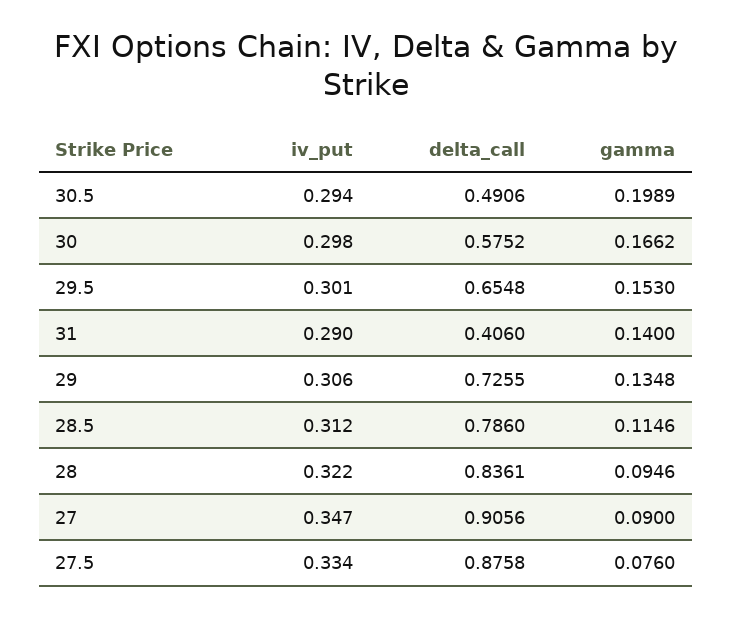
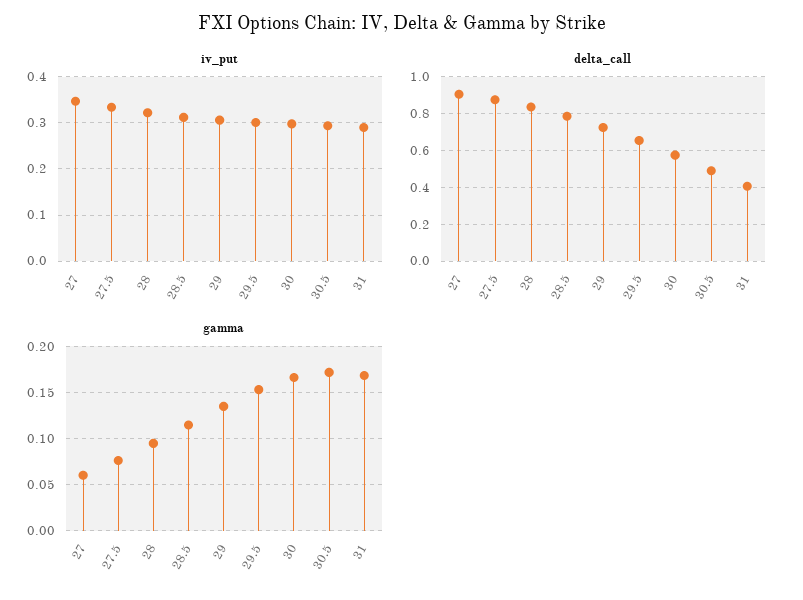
  {
    "iv_put": {
      "30.5": 0.294,
      "30": 0.298,
      "29.5": 0.301,
      "31": 0.29,
      "29": 0.306,
      "28.5": 0.312,
      "28": 0.322,
      "27": 0.347,
      "27.5": 0.334
    },
    "delta_call": {
      "30.5": 0.4906,
      "30": 0.5752,
      "29.5": 0.6548,
      "31": 0.406,
      "29": 0.7255,
      "28.5": 0.786,
      "28": 0.8361,
      "27": 0.9056,
      "27.5": 0.8758
    },
    "gamma": {
-     "30.5": 0.1989,
+     "30.5": 0.17,
      "30": 0.1662,
      "29.5": 0.153,
-     "31": 0.14,
+     "31": 0.17,
      "29": 0.1348,
      "28.5": 0.1146,
      "28": 0.0946,
-     "27": 0.09,
+     "27": 0.06,
      "27.5": 0.076
    }
  }

